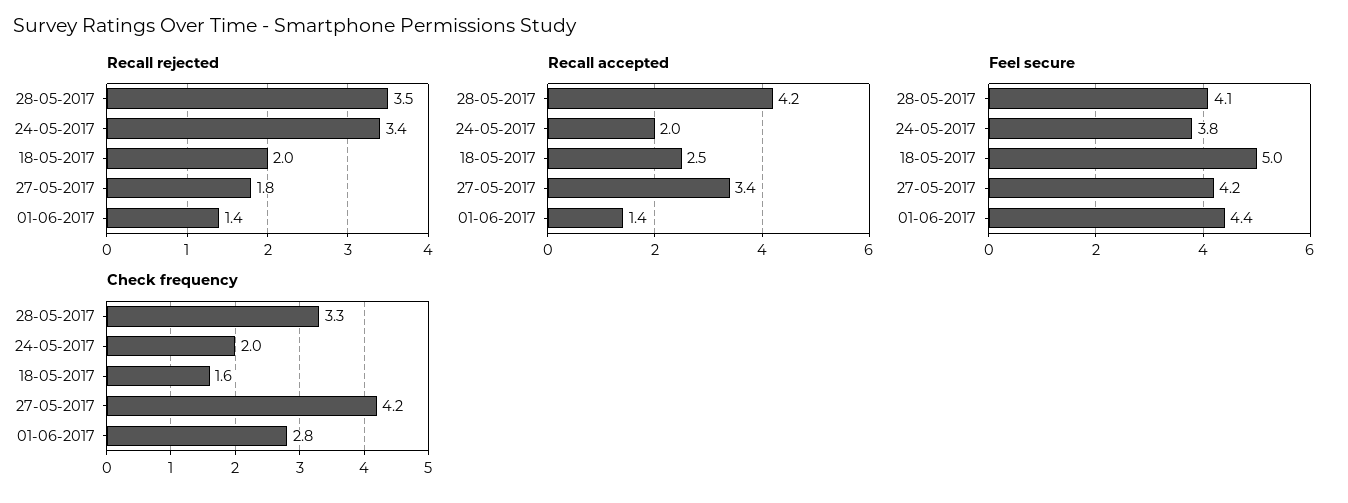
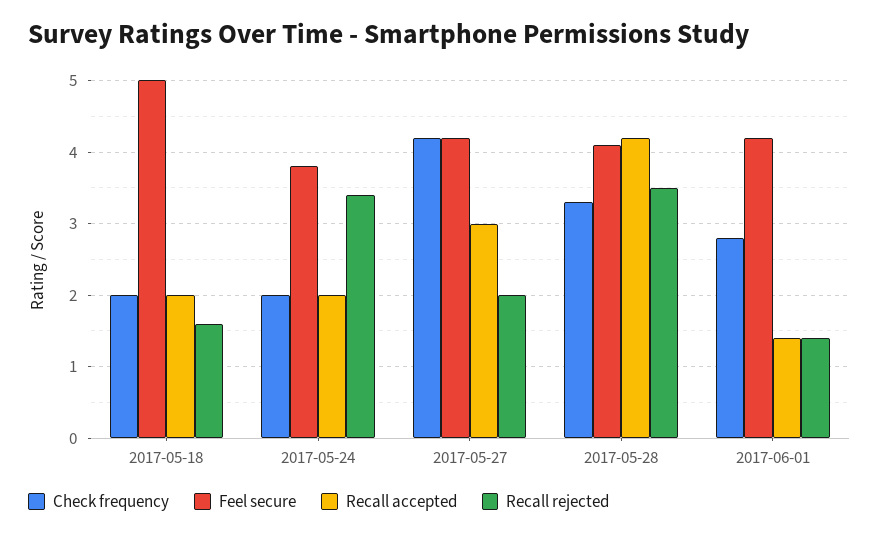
  {
    "Recall rejected": {
      "28-05-2017": 3.5,
      "24-05-2017": 3.4,
-     "18-05-2017": 2,
+     "18-05-2017": 1.6,
-     "27-05-2017": 1.8,
+     "27-05-2017": 2,
      "01-06-2017": 1.4
    },
    "Recall accepted": {
      "28-05-2017": 4.2,
      "24-05-2017": 2,
-     "18-05-2017": 2.5,
+     "18-05-2017": 2,
-     "27-05-2017": 3.4,
+     "27-05-2017": 3,
      "01-06-2017": 1.4
    },
    "Feel secure": {
      "28-05-2017": 4.1,
      "24-05-2017": 3.8,
      "18-05-2017": 5,
      "27-05-2017": 4.2,
-     "01-06-2017": 4.4
+     "01-06-2017": 4.2
    },
    "Check frequency": {
      "28-05-2017": 3.3,
      "24-05-2017": 2,
-     "18-05-2017": 1.6,
+     "18-05-2017": 2,
      "27-05-2017": 4.2,
      "01-06-2017": 2.8
    }
  }

